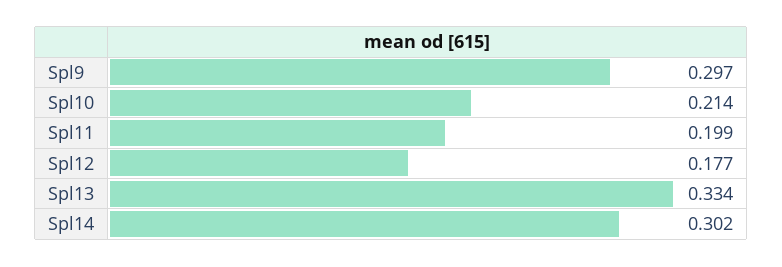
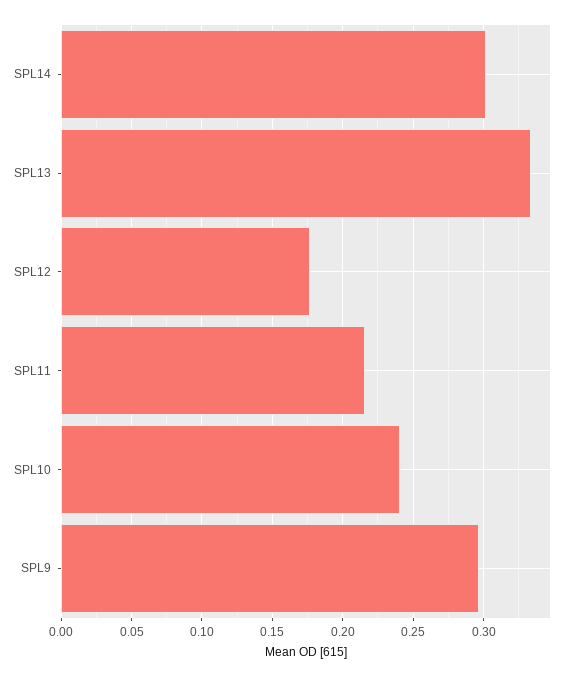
  {
    "Spl9": 0.297,
-   "Spl10": 0.214,
+   "Spl10": 0.24,
-   "Spl11": 0.199,
+   "Spl11": 0.215,
    "Spl12": 0.177,
    "Spl13": 0.334,
    "Spl14": 0.302
  }

